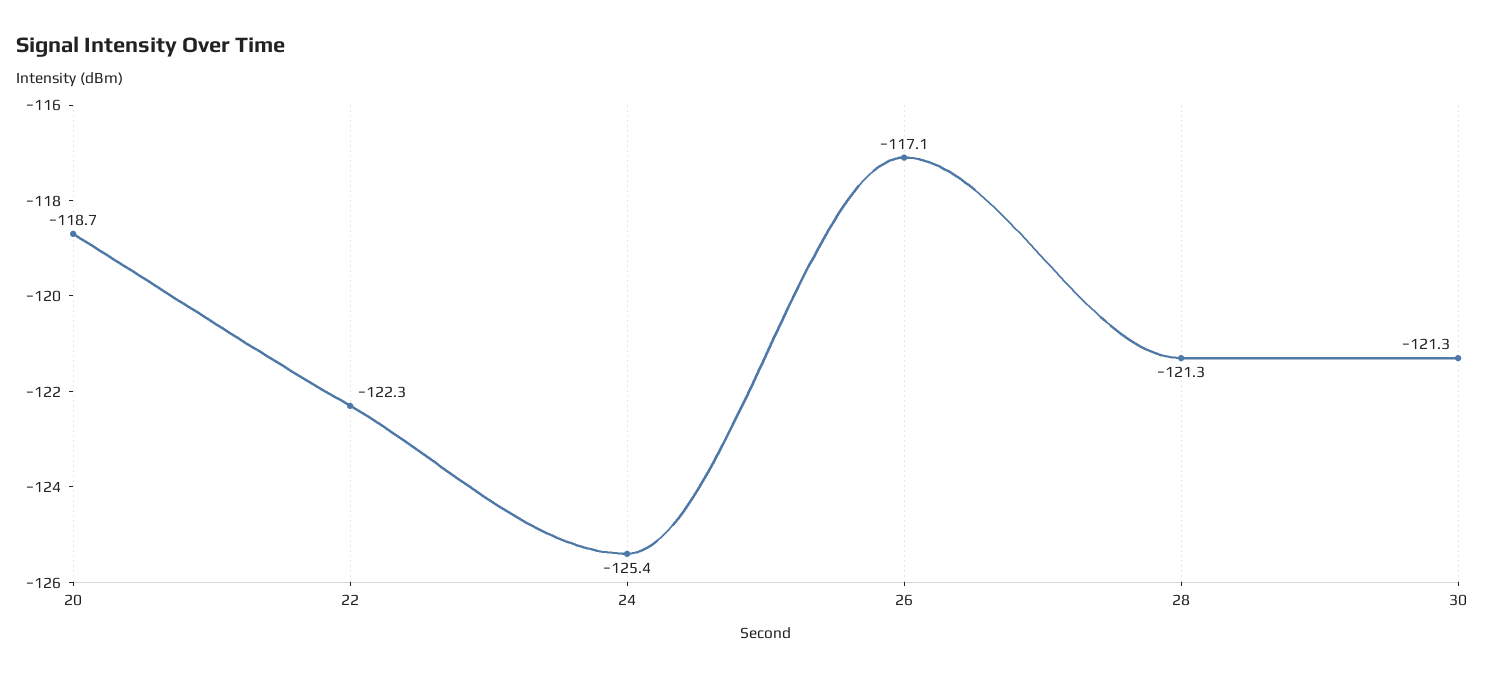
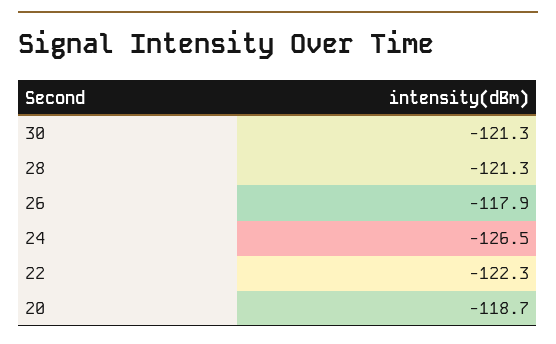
  {
    "20": -118.7,
    "22": -122.3,
-   "24": -125.4,
+   "24": -126.5,
-   "26": -117.1,
+   "26": -117.9,
    "28": -121.3,
    "30": -121.3
  }

